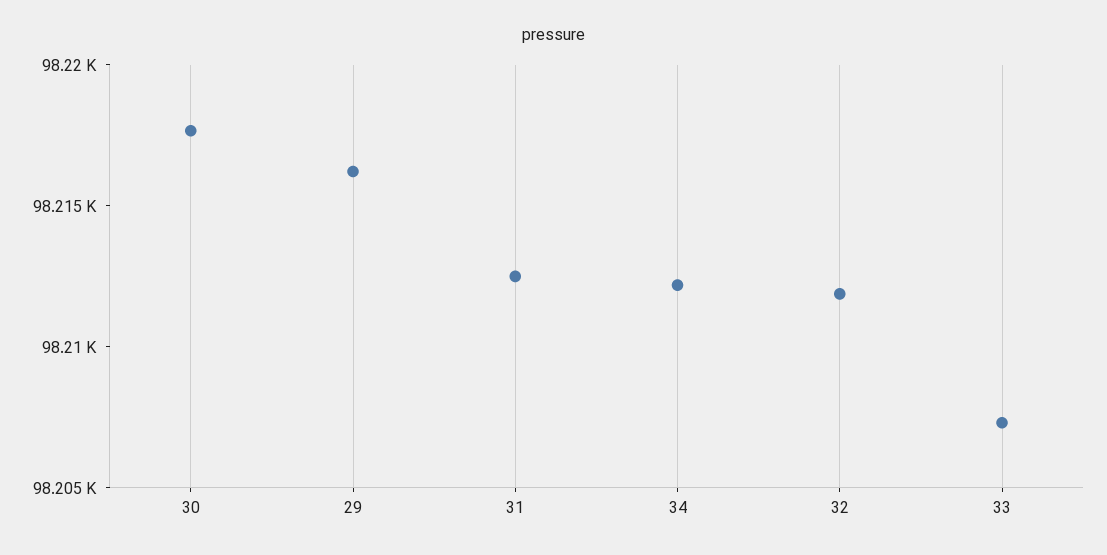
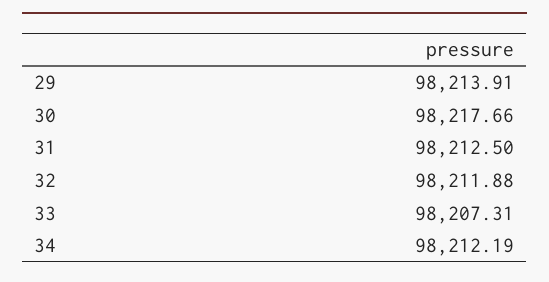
  {
    "30": 98217.66,
-   "29": 98216,
+   "29": 98213.91,
    "31": 98212.5,
    "34": 98212.19,
    "32": 98211.88,
    "33": 98207.31
  }

